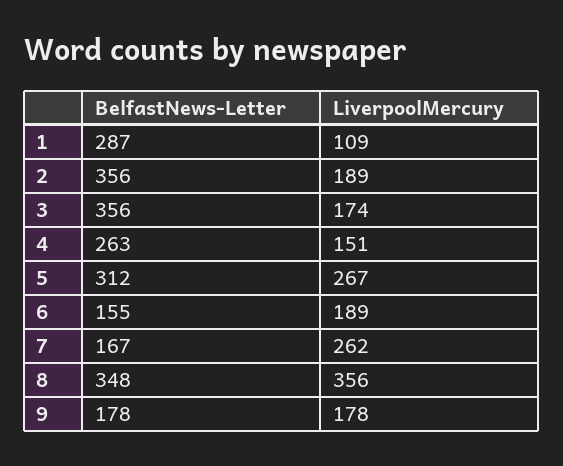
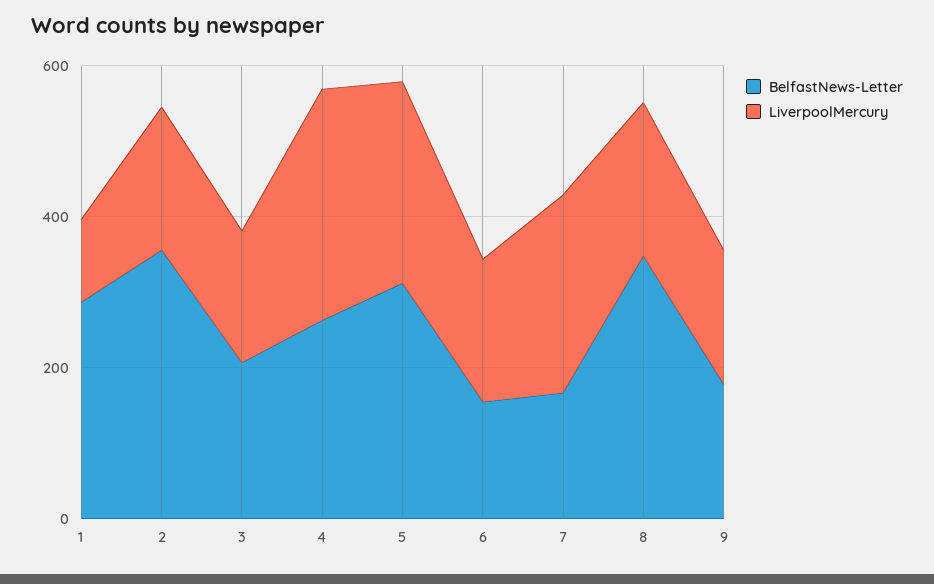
  {
    "BelfastNews-Letter": {
      "1": 287,
      "2": 356,
-     "3": 356,
+     "3": 200,
      "4": 263,
      "5": 312,
      "6": 155,
      "7": 167,
      "8": 348,
      "9": 178
    },
    "LiverpoolMercury": {
      "1": 109,
      "2": 189,
      "3": 174,
-     "4": 151,
+     "4": 300,
      "5": 267,
      "6": 189,
      "7": 262,
-     "8": 356,
+     "8": 200,
      "9": 178
    }
  }

